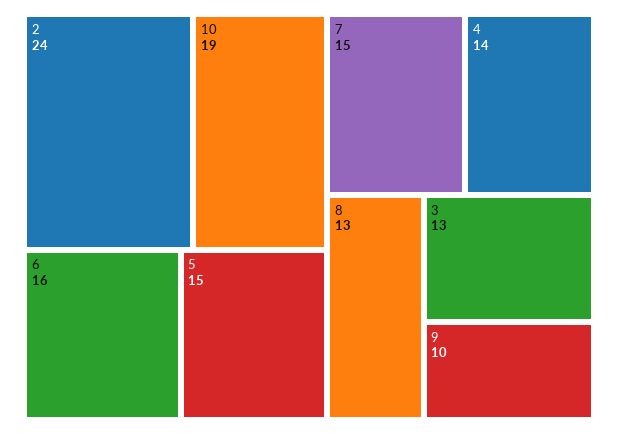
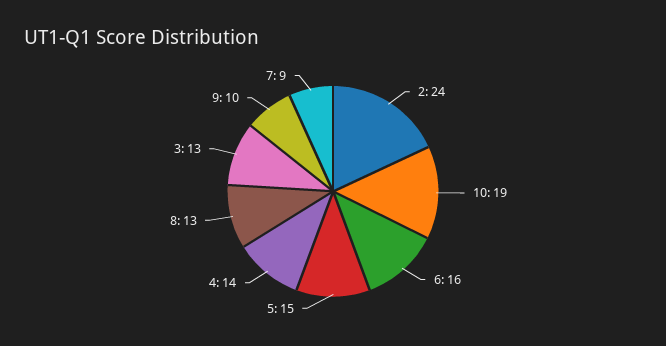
  {
    "2": 24,
    "10": 19,
    "6": 16,
    "5": 15,
-   "7": 15,
+   "7": 9,
    "4": 14,
    "8": 13,
    "3": 13,
    "9": 10
  }

